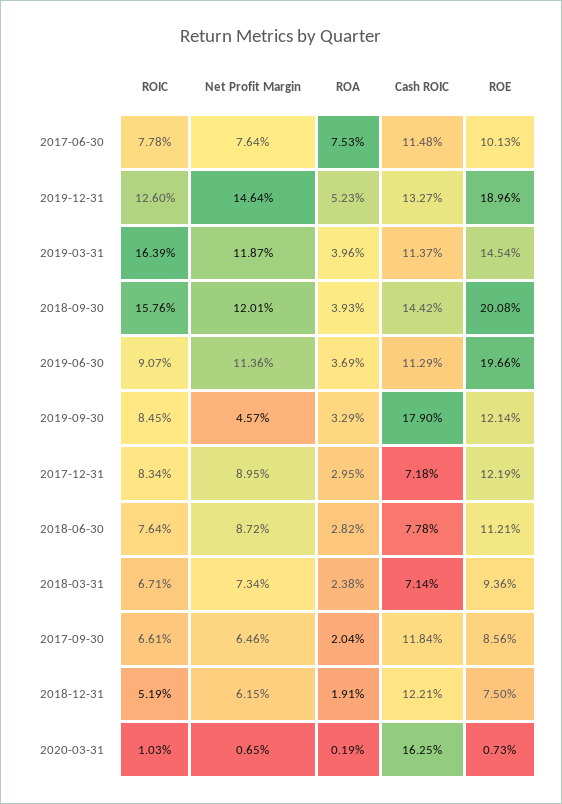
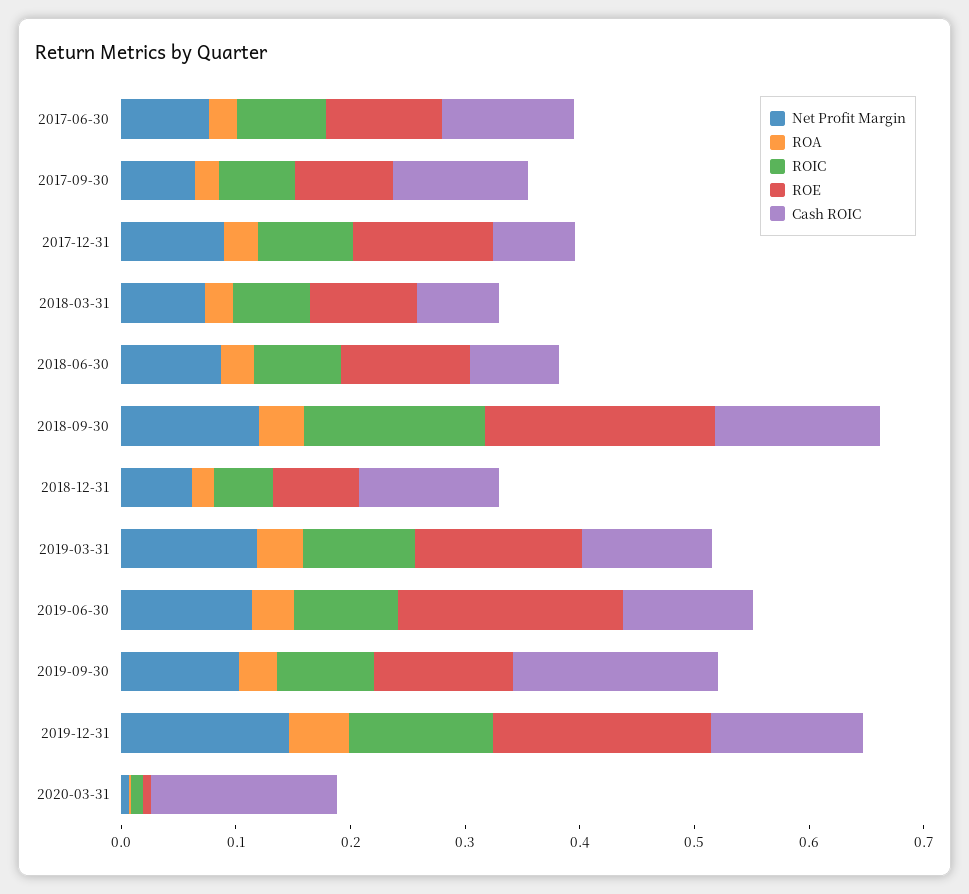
  {
    "ROIC": {
      "2017-06-30": 0.0778,
      "2019-12-31": 0.126,
-     "2019-03-31": 0.1639,
+     "2019-03-31": 0.1,
      "2018-09-30": 0.1576,
      "2019-06-30": 0.0907,
      "2019-09-30": 0.0845,
      "2017-12-31": 0.0834,
      "2018-06-30": 0.0764,
      "2018-03-31": 0.0671,
      "2017-09-30": 0.0661,
      "2018-12-31": 0.0519,
      "2020-03-31": 0.0103
    },
    "Net Profit Margin": {
      "2017-06-30": 0.0764,
      "2019-12-31": 0.1464,
      "2019-03-31": 0.1187,
      "2018-09-30": 0.1201,
      "2019-06-30": 0.1136,
-     "2019-09-30": 0.0457,
+     "2019-09-30": 0.1,
      "2017-12-31": 0.0895,
      "2018-06-30": 0.0872,
      "2018-03-31": 0.0734,
      "2017-09-30": 0.0646,
      "2018-12-31": 0.0615,
      "2020-03-31": 0.0065
    },
    "ROA": {
-     "2017-06-30": 0.0753,
+     "2017-06-30": 0.02,
      "2019-12-31": 0.0523,
      "2019-03-31": 0.0396,
      "2018-09-30": 0.0393,
      "2019-06-30": 0.0369,
      "2019-09-30": 0.0329,
      "2017-12-31": 0.0295,
      "2018-06-30": 0.0282,
      "2018-03-31": 0.0238,
      "2017-09-30": 0.0204,
      "2018-12-31": 0.0191,
      "2020-03-31": 0.0019
    },
    "Cash ROIC": {
      "2017-06-30": 0.1148,
      "2019-12-31": 0.1327,
      "2019-03-31": 0.1137,
      "2018-09-30": 0.1442,
      "2019-06-30": 0.1129,
      "2019-09-30": 0.179,
      "2017-12-31": 0.0718,
      "2018-06-30": 0.0778,
      "2018-03-31": 0.0714,
      "2017-09-30": 0.1184,
      "2018-12-31": 0.1221,
      "2020-03-31": 0.1625
    },
    "ROE": {
      "2017-06-30": 0.1013,
      "2019-12-31": 0.1896,
      "2019-03-31": 0.1454,
      "2018-09-30": 0.2008,
      "2019-06-30": 0.1966,
      "2019-09-30": 0.1214,
      "2017-12-31": 0.1219,
      "2018-06-30": 0.1121,
      "2018-03-31": 0.0936,
      "2017-09-30": 0.0856,
      "2018-12-31": 0.075,
      "2020-03-31": 0.0073
    }
  }

